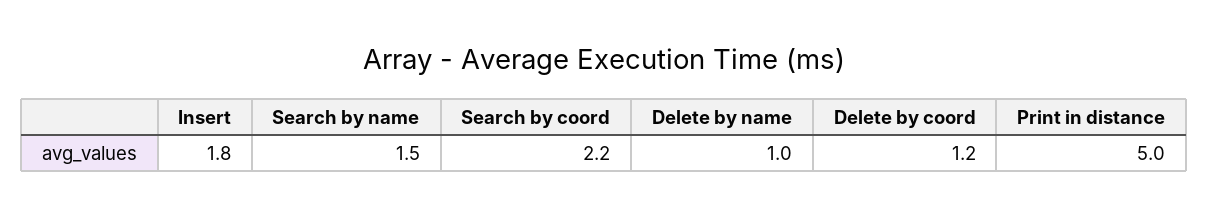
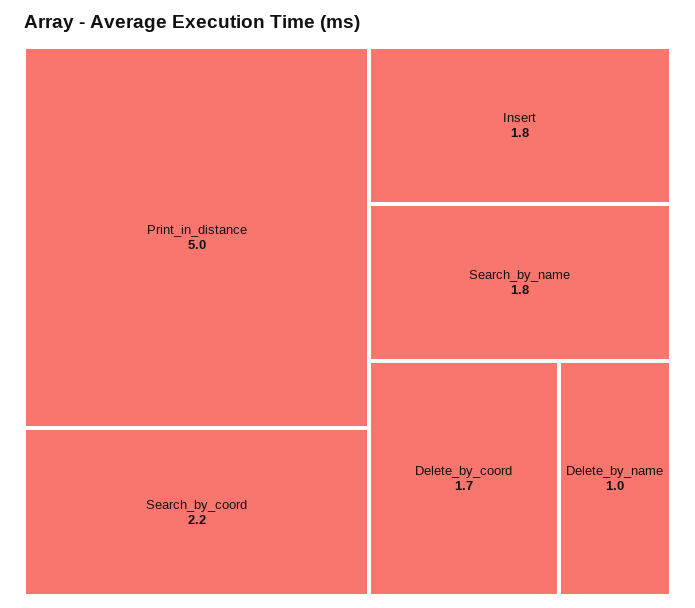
  {
    "Insert": 1.8,
-   "Search by name": 1.5,
+   "Search by name": 1.8,
    "Search by coord": 2.2,
    "Delete by name": 1,
-   "Delete by coord": 1.2,
+   "Delete by coord": 1.7,
    "Print in distance": 5
  }

